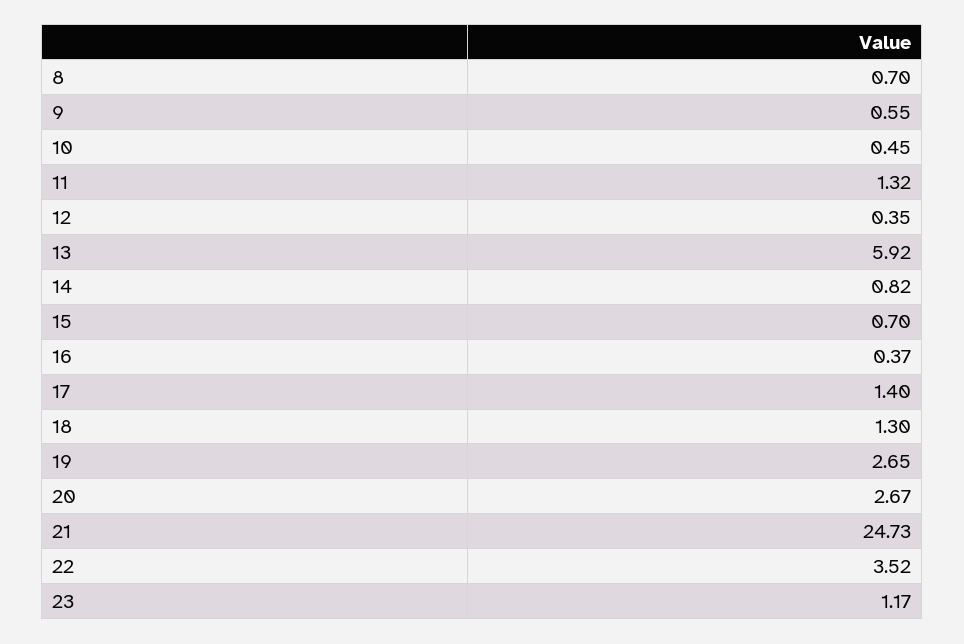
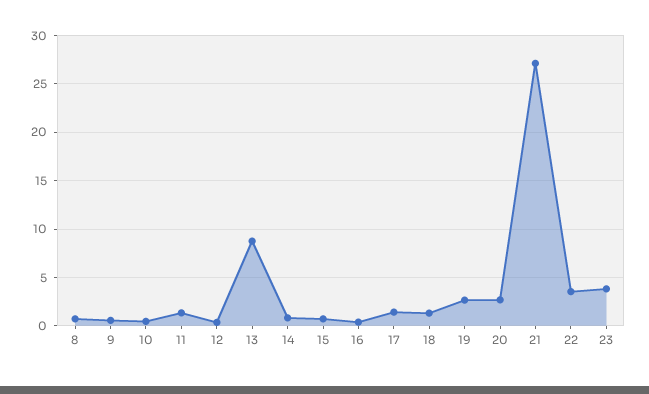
  {
    "8": 0.7,
    "9": 0.55,
    "10": 0.45,
    "11": 1.32,
    "12": 0.35,
-   "13": 5.92,
+   "13": 9,
    "14": 0.82,
    "15": 0.7,
    "16": 0.37,
    "17": 1.4,
    "18": 1.3,
    "19": 2.65,
    "20": 2.67,
-   "21": 24.73,
+   "21": 27,
    "22": 3.52,
-   "23": 1.17
+   "23": 4
  }

